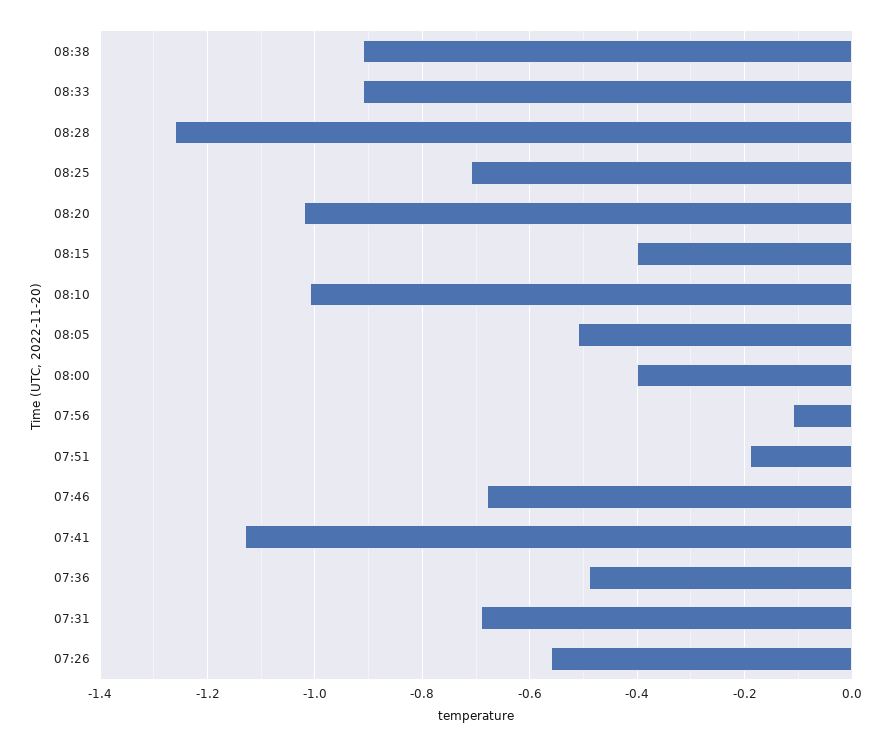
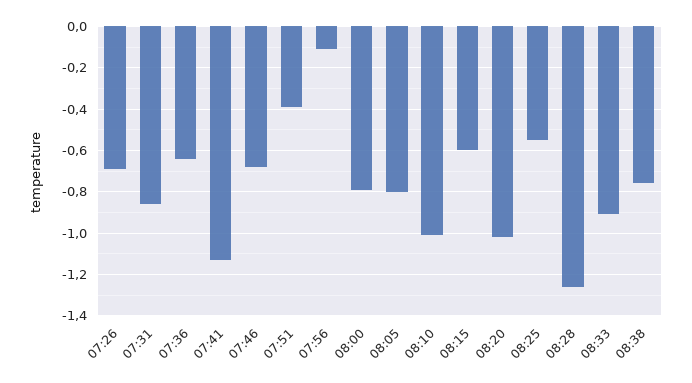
  {
-   "08:38": -0.9,
+   "08:38": -0.75,
    "08:33": -0.9,
    "08:28": -1.25,
-   "08:25": -0.7,
+   "08:25": -0.55,
    "08:20": -1,
-   "08:15": -0.4,
+   "08:15": -0.6,
    "08:10": -1,
-   "08:05": -0.5,
+   "08:05": -0.8,
-   "08:00": -0.4,
+   "08:00": -0.8,
    "07:56": -0.1,
-   "07:51": -0.2,
+   "07:51": -0.4,
    "07:46": -0.7,
    "07:41": -1.15,
-   "07:36": -0.5,
+   "07:36": -0.65,
-   "07:31": -0.7,
+   "07:31": -0.85,
-   "07:26": -0.55
+   "07:26": -0.7
  }

